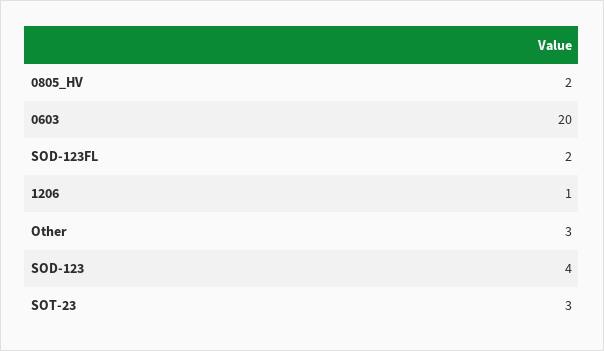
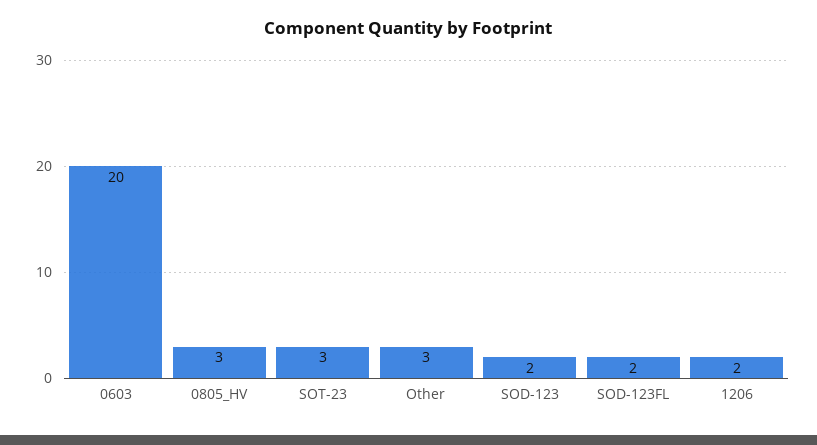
  {
-   "0805_HV": 2,
+   "0805_HV": 3,
    "0603": 20,
    "SOD-123FL": 2,
-   "1206": 1,
+   "1206": 2,
    "Other": 3,
-   "SOD-123": 4,
+   "SOD-123": 2,
    "SOT-23": 3
  }

